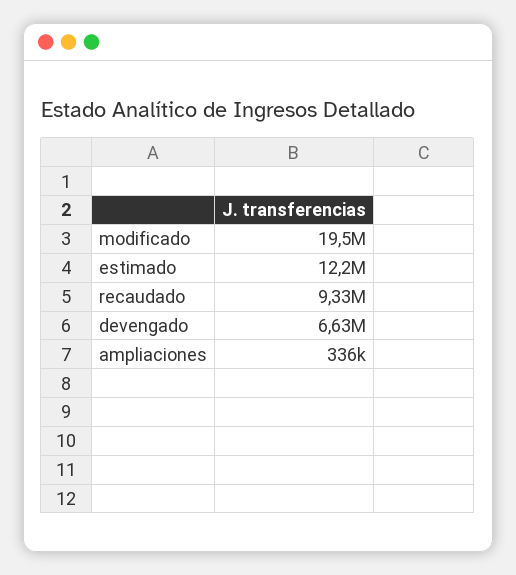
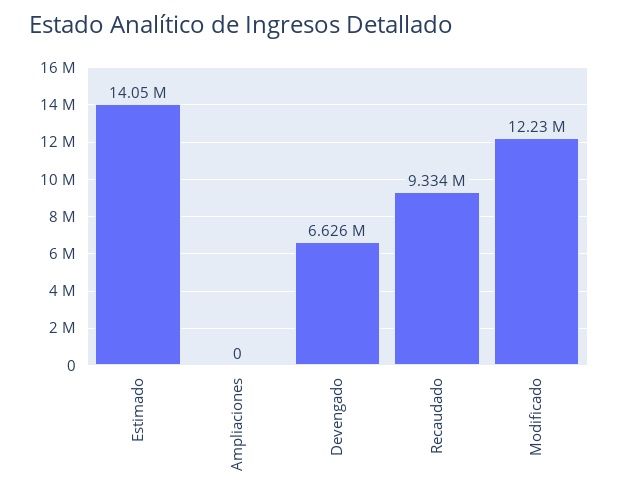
  {
-   "modificado": 19500000,
+   "modificado": 12230000,
-   "estimado": 12200000,
+   "estimado": 14050000,
    "recaudado": 9334000,
    "devengado": 6626000,
-   "ampliaciones": 336000
+   "ampliaciones": 0
  }

